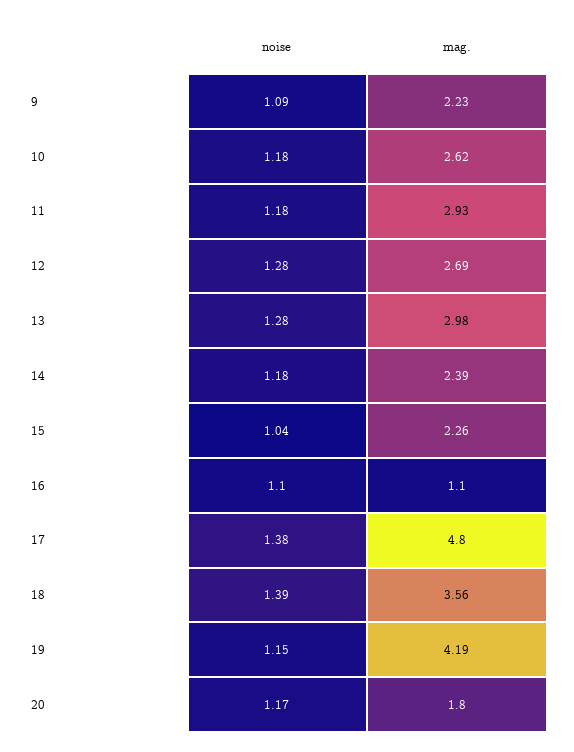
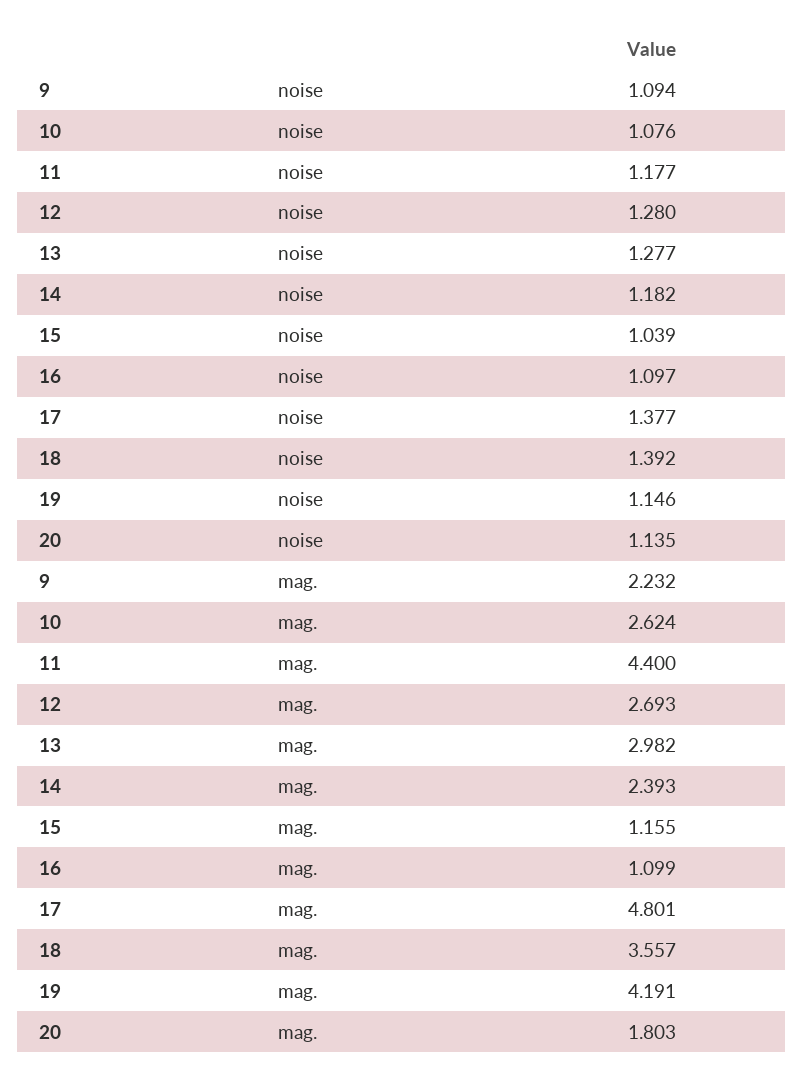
  {
    "noise": {
      "9": 1.094,
-     "10": 1.18,
+     "10": 1.076,
      "11": 1.177,
      "12": 1.28,
      "13": 1.277,
      "14": 1.182,
      "15": 1.039,
      "16": 1.097,
      "17": 1.377,
      "18": 1.392,
      "19": 1.146,
-     "20": 1.17
+     "20": 1.135
    },
    "mag.": {
      "9": 2.232,
      "10": 2.624,
-     "11": 2.93,
+     "11": 4.4,
      "12": 2.693,
      "13": 2.982,
      "14": 2.393,
-     "15": 2.26,
+     "15": 1.155,
      "16": 1.099,
      "17": 4.801,
      "18": 3.557,
      "19": 4.191,
      "20": 1.803
    }
  }

